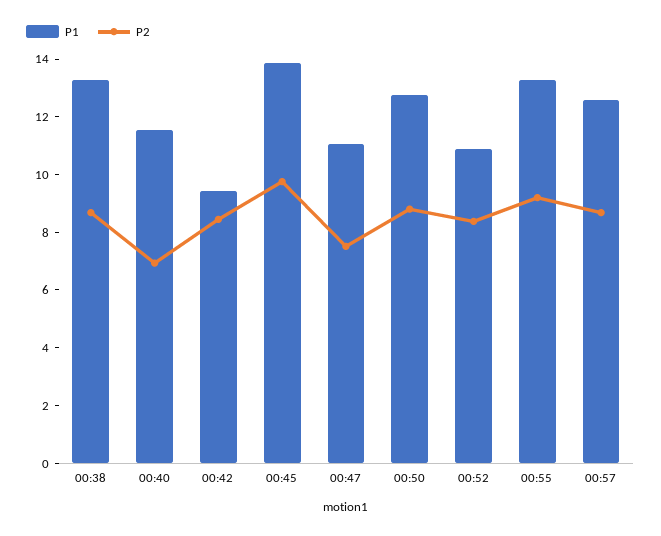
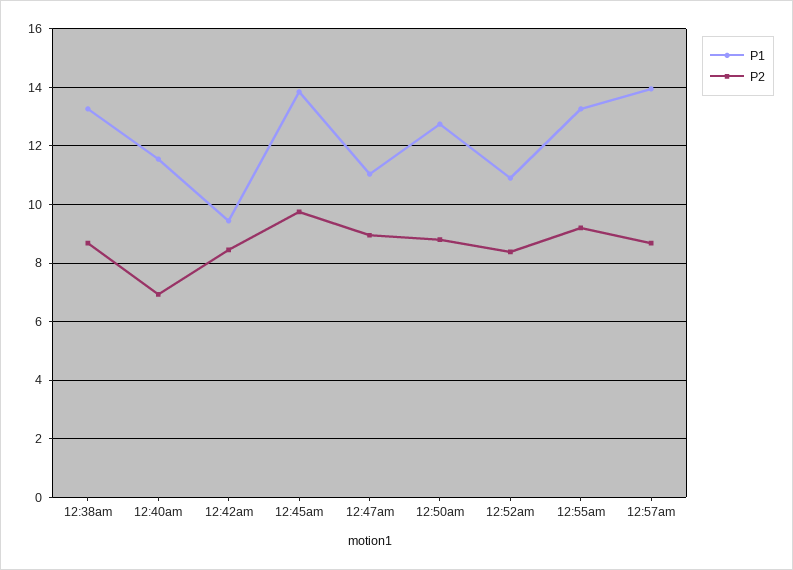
  {
    "P1": {
      "00:38": 13.25,
      "00:40": 11.5,
      "00:42": 9.5,
      "00:45": 13.75,
      "00:47": 11,
      "00:50": 12.75,
      "00:52": 11,
      "00:55": 13.25,
-     "00:57": 12.5
+     "00:57": 14
    },
    "P2": {
      "00:38": 8.75,
      "00:40": 7,
      "00:42": 8.5,
      "00:45": 9.75,
-     "00:47": 7.5,
+     "00:47": 9,
      "00:50": 8.75,
      "00:52": 8.5,
      "00:55": 9.25,
      "00:57": 8.75
    }
  }

